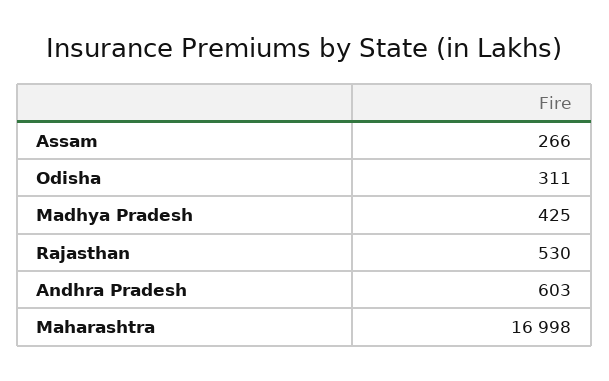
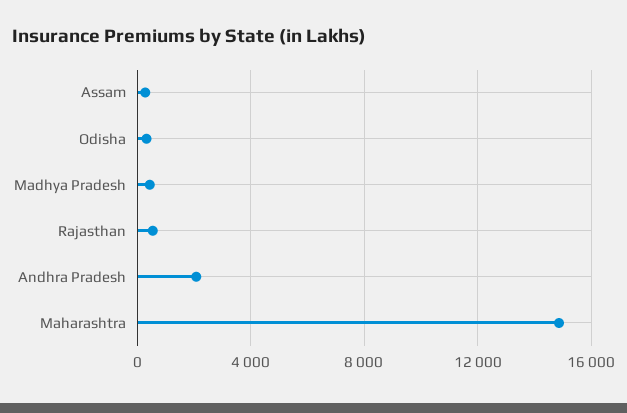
  {
    "Assam": 266,
    "Odisha": 311,
    "Madhya Pradesh": 425,
    "Rajasthan": 530,
-   "Andhra Pradesh": 603,
+   "Andhra Pradesh": 2000,
-   "Maharashtra": 16998
+   "Maharashtra": 15000
  }

